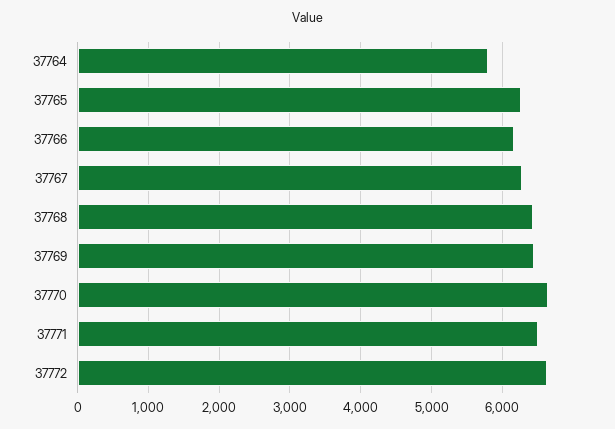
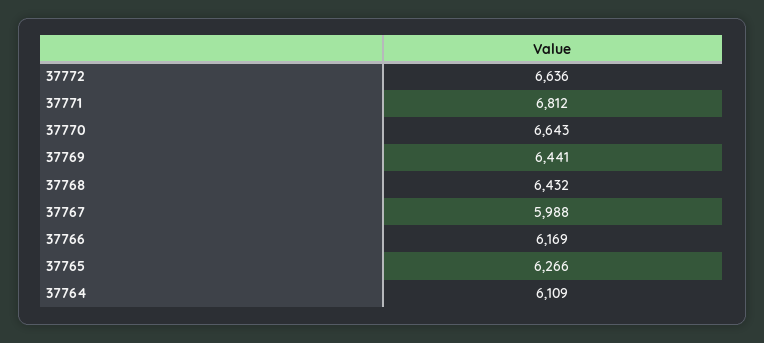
  {
-   "37764": 5800,
+   "37764": 6109,
    "37765": 6266,
    "37766": 6169,
-   "37767": 6300,
+   "37767": 5988,
    "37768": 6432,
    "37769": 6441,
    "37770": 6643,
-   "37771": 6500,
+   "37771": 6812,
    "37772": 6636
  }

